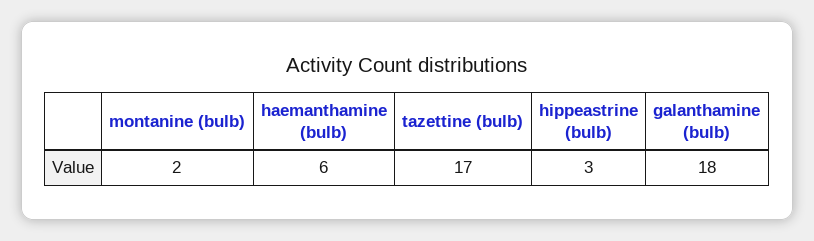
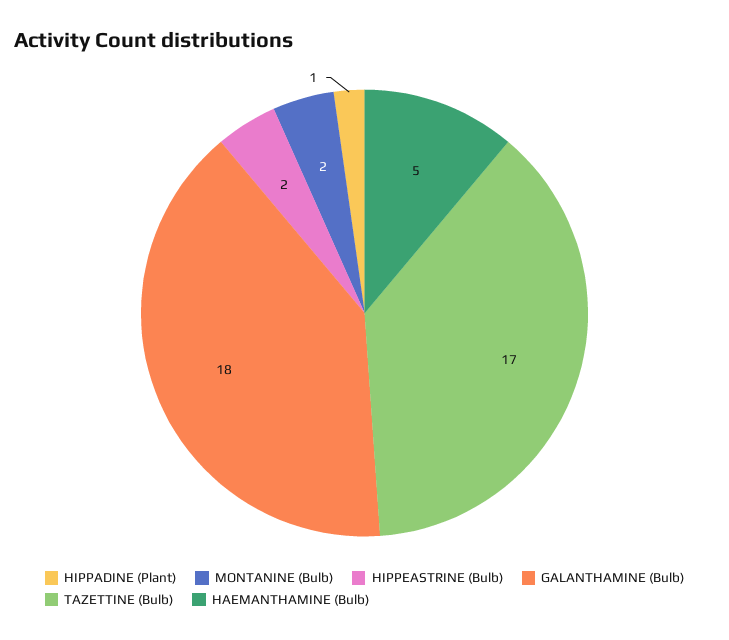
  {
    "montanine (bulb)": 2,
-   "haemanthamine (bulb)": 6,
+   "haemanthamine (bulb)": 5,
    "tazettine (bulb)": 17,
-   "hippeastrine (bulb)": 3,
+   "hippeastrine (bulb)": 2,
-   "galanthamine (bulb)": 18
+   "galanthamine (bulb)": 18,
+   "HIPPADINE (Plant)": 1
  }

